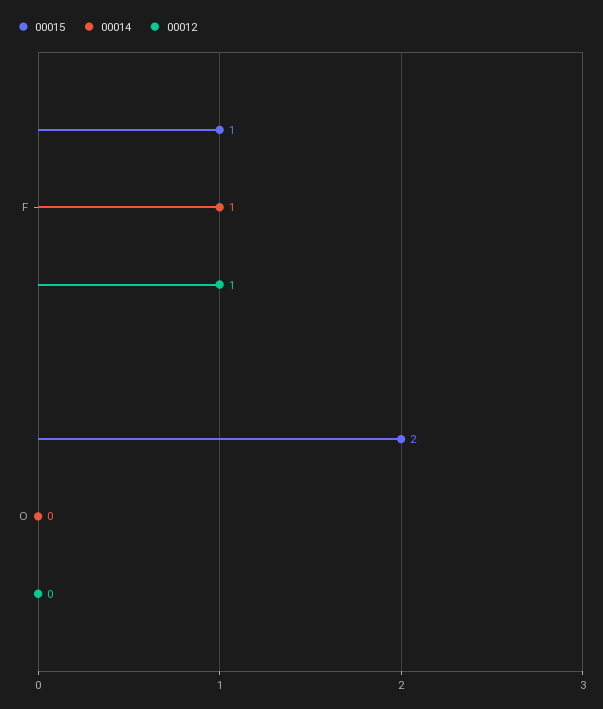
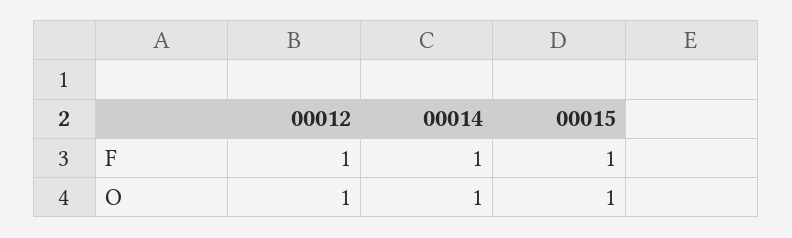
  {
    "00015": {
      "F": 1,
-     "O": 2
+     "O": 1
    },
    "00014": {
      "F": 1,
-     "O": 0
+     "O": 1
    },
    "00012": {
      "F": 1,
-     "O": 0
+     "O": 1
    }
  }

